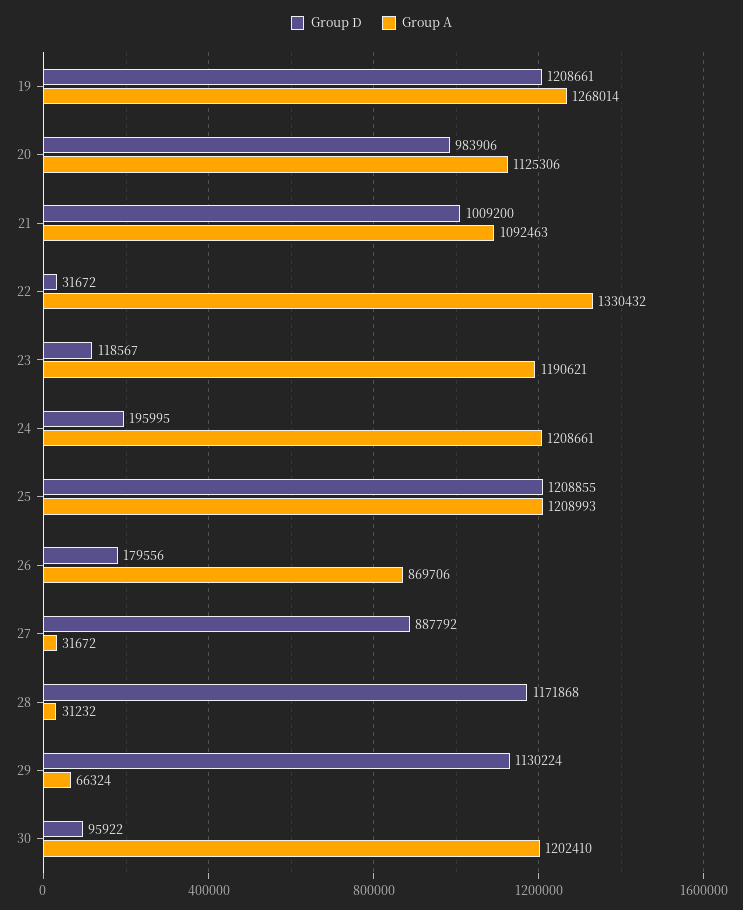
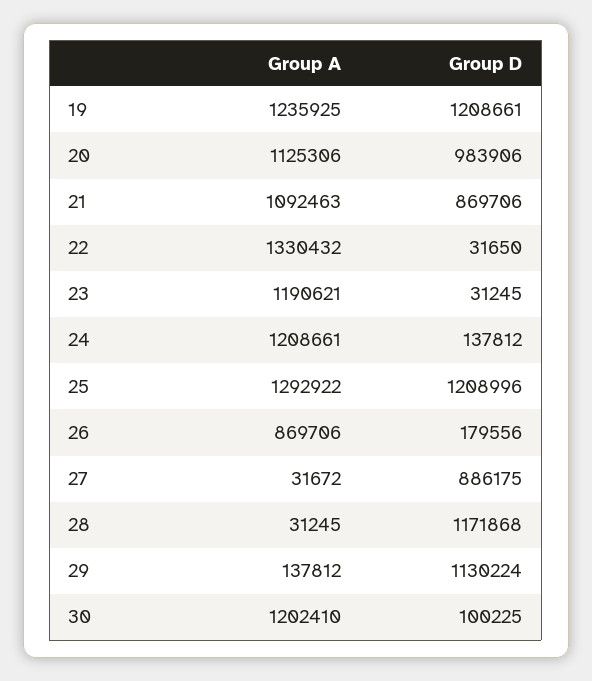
  {
    "Group D": {
      "19": 1208661,
      "20": 983906,
-     "21": 1009200,
+     "21": 869706,
-     "22": 31672,
+     "22": 31650,
-     "23": 118567,
+     "23": 31245,
-     "24": 195995,
+     "24": 137812,
-     "25": 1208855,
+     "25": 1208996,
      "26": 179556,
-     "27": 887792,
+     "27": 886175,
      "28": 1171868,
      "29": 1130224,
-     "30": 95922
+     "30": 100225
    },
    "Group A": {
-     "19": 1268014,
+     "19": 1235925,
      "20": 1125306,
      "21": 1092463,
      "22": 1330432,
      "23": 1190621,
      "24": 1208661,
-     "25": 1208993,
+     "25": 1292922,
      "26": 869706,
      "27": 31672,
-     "28": 31232,
+     "28": 31245,
-     "29": 66324,
+     "29": 137812,
      "30": 1202410
    }
  }

